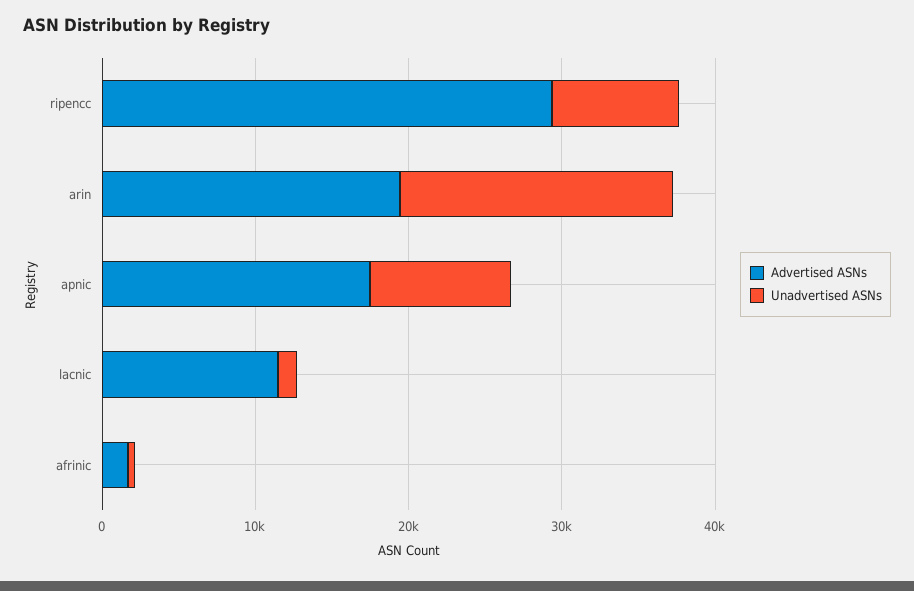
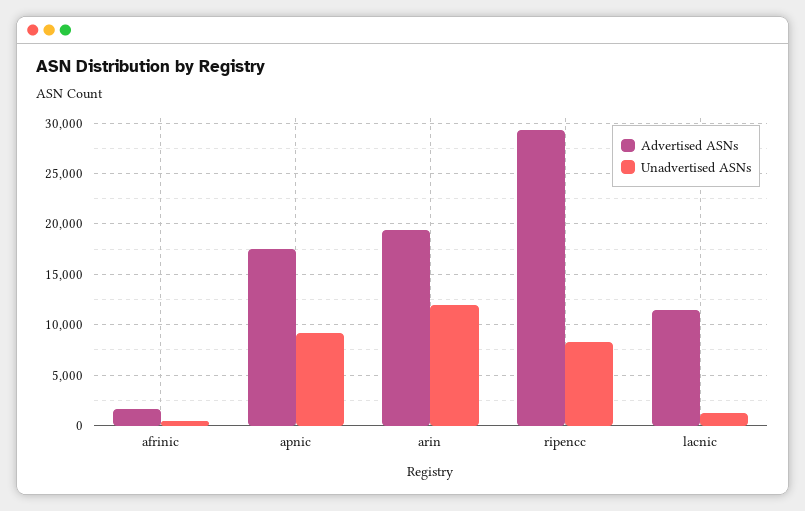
  {
    "Advertised ASNs": {
      "ripencc": 29000,
      "arin": 19000,
      "apnic": 17000,
      "lacnic": 12000,
      "afrinic": 2000
    },
    "Unadvertised ASNs": {
      "ripencc": 8000,
-     "arin": 18000,
+     "arin": 12000,
      "apnic": 9000,
      "lacnic": 1000,
      "afrinic": 0
    }
  }

